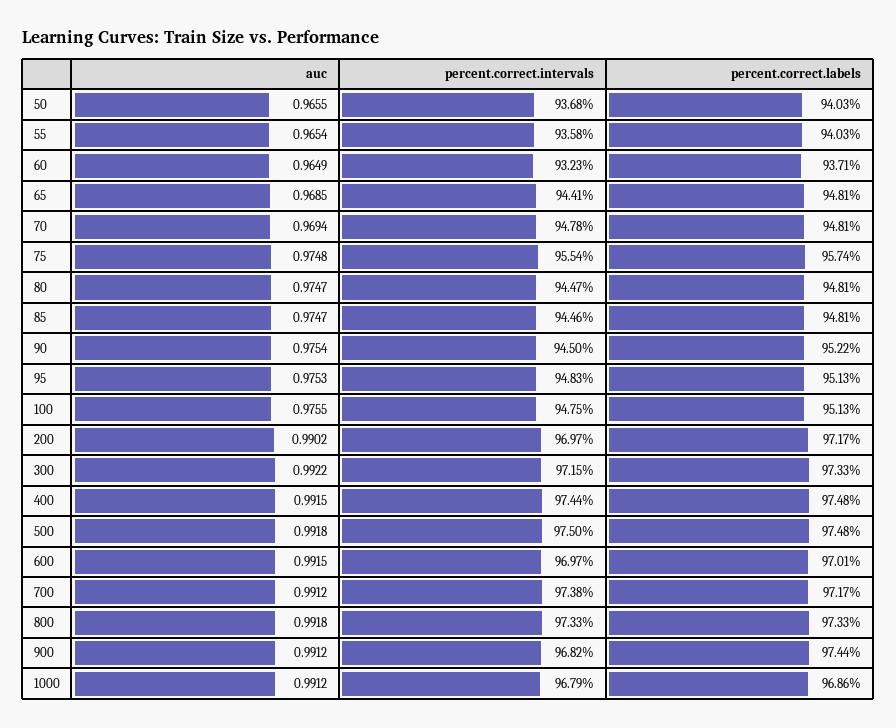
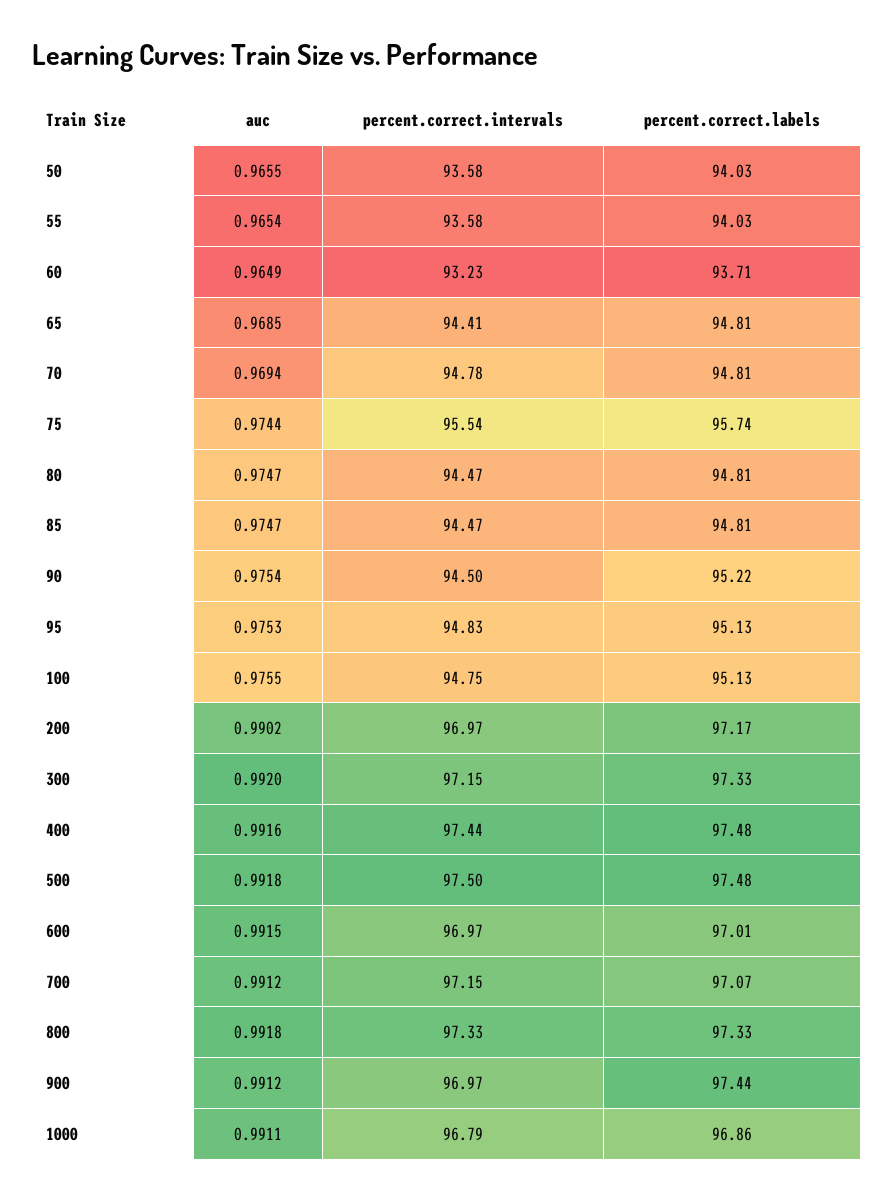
  {
    "auc": {
      "50": 0.9655,
      "55": 0.9654,
      "60": 0.9649,
      "65": 0.9685,
      "70": 0.9694,
-     "75": 0.9748,
+     "75": 0.9744,
      "80": 0.9747,
      "85": 0.9747,
      "90": 0.9754,
      "95": 0.9753,
      "100": 0.9755,
      "200": 0.9902,
-     "300": 0.9922,
+     "300": 0.992,
-     "400": 0.9915,
+     "400": 0.9916,
      "500": 0.9918,
      "600": 0.9915,
      "700": 0.9912,
      "800": 0.9918,
      "900": 0.9912,
-     "1000": 0.9912
+     "1000": 0.9911
    },
    "percent.correct.intervals": {
-     "50": 93.68,
+     "50": 93.58,
      "55": 93.58,
      "60": 93.23,
      "65": 94.41,
      "70": 94.78,
      "75": 95.54,
      "80": 94.47,
-     "85": 94.46,
+     "85": 94.47,
      "90": 94.5,
      "95": 94.83,
      "100": 94.75,
      "200": 96.97,
      "300": 97.15,
      "400": 97.44,
      "500": 97.5,
      "600": 96.97,
-     "700": 97.38,
+     "700": 97.15,
      "800": 97.33,
-     "900": 96.82,
+     "900": 96.97,
      "1000": 96.79
    },
    "percent.correct.labels": {
      "50": 94.03,
      "55": 94.03,
      "60": 93.71,
      "65": 94.81,
      "70": 94.81,
      "75": 95.74,
      "80": 94.81,
      "85": 94.81,
      "90": 95.22,
      "95": 95.13,
      "100": 95.13,
      "200": 97.17,
      "300": 97.33,
      "400": 97.48,
      "500": 97.48,
      "600": 97.01,
-     "700": 97.17,
+     "700": 97.07,
      "800": 97.33,
      "900": 97.44,
      "1000": 96.86
    }
  }

